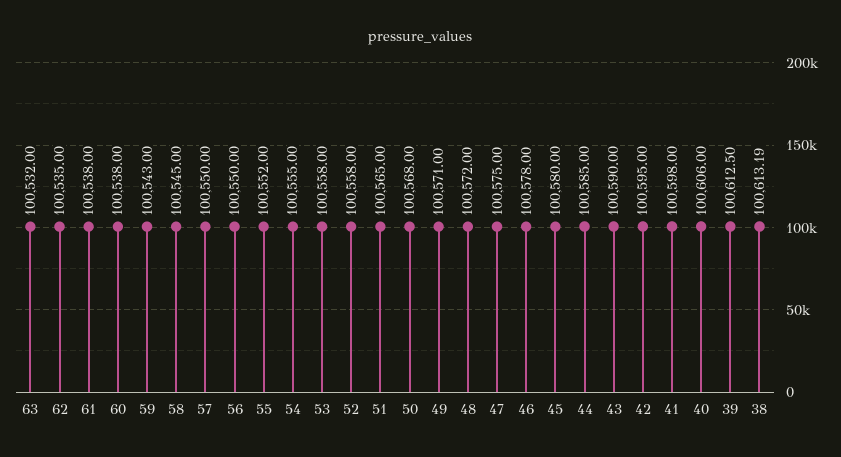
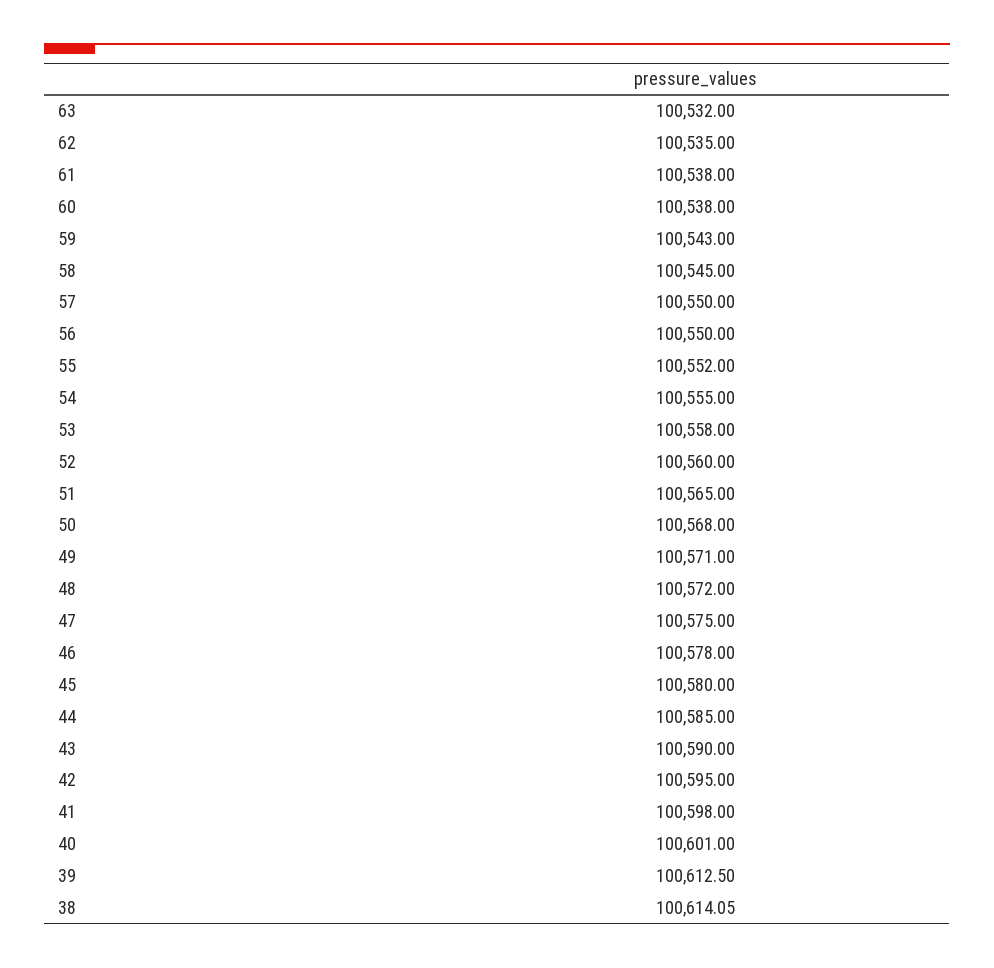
  {
    "63": 100532,
    "62": 100535,
    "61": 100538,
    "60": 100538,
    "59": 100543,
    "58": 100545,
    "57": 100550,
    "56": 100550,
    "55": 100552,
    "54": 100555,
    "53": 100558,
-   "52": 100558,
+   "52": 100560,
    "51": 100565,
    "50": 100568,
    "49": 100571,
    "48": 100572,
    "47": 100575,
    "46": 100578,
    "45": 100580,
    "44": 100585,
    "43": 100590,
    "42": 100595,
    "41": 100598,
-   "40": 100606,
+   "40": 100601,
    "39": 100612.5,
-   "38": 100613.19
+   "38": 100614.05
  }

